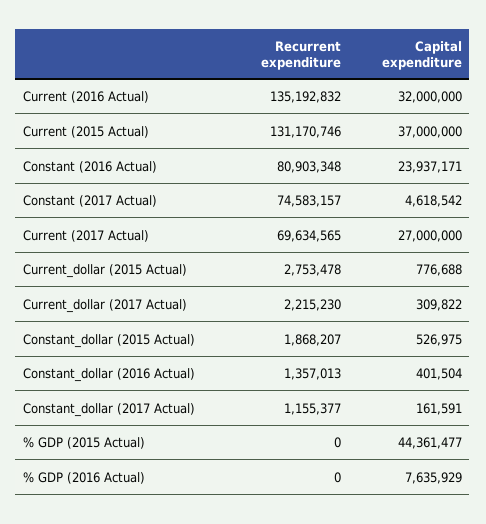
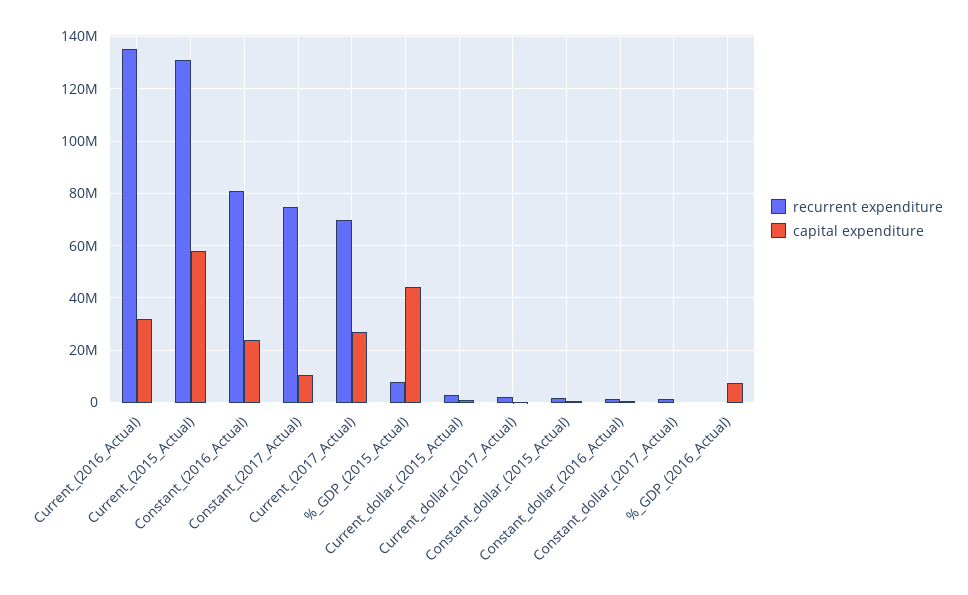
  {
    "Recurrent expenditure": {
      "Current (2016 Actual)": 135192832,
      "Current (2015 Actual)": 131170746,
      "Constant (2016 Actual)": 80903348,
      "Constant (2017 Actual)": 74583157,
      "Current (2017 Actual)": 69634565,
      "Current_dollar (2015 Actual)": 2753478,
      "Current_dollar (2017 Actual)": 2215230,
      "Constant_dollar (2015 Actual)": 1868207,
      "Constant_dollar (2016 Actual)": 1357013,
      "Constant_dollar (2017 Actual)": 1155377,
-     "% GDP (2015 Actual)": 0,
+     "% GDP (2015 Actual)": 7500000,
      "% GDP (2016 Actual)": 0
    },
    "Capital expenditure": {
      "Current (2016 Actual)": 32000000,
-     "Current (2015 Actual)": 37000000,
+     "Current (2015 Actual)": 57500000,
      "Constant (2016 Actual)": 23937171,
-     "Constant (2017 Actual)": 4618542,
+     "Constant (2017 Actual)": 10000000,
      "Current (2017 Actual)": 27000000,
      "Current_dollar (2015 Actual)": 776688,
      "Current_dollar (2017 Actual)": 309822,
      "Constant_dollar (2015 Actual)": 526975,
      "Constant_dollar (2016 Actual)": 401504,
      "Constant_dollar (2017 Actual)": 161591,
      "% GDP (2015 Actual)": 44361477,
      "% GDP (2016 Actual)": 7635929
    }
  }

